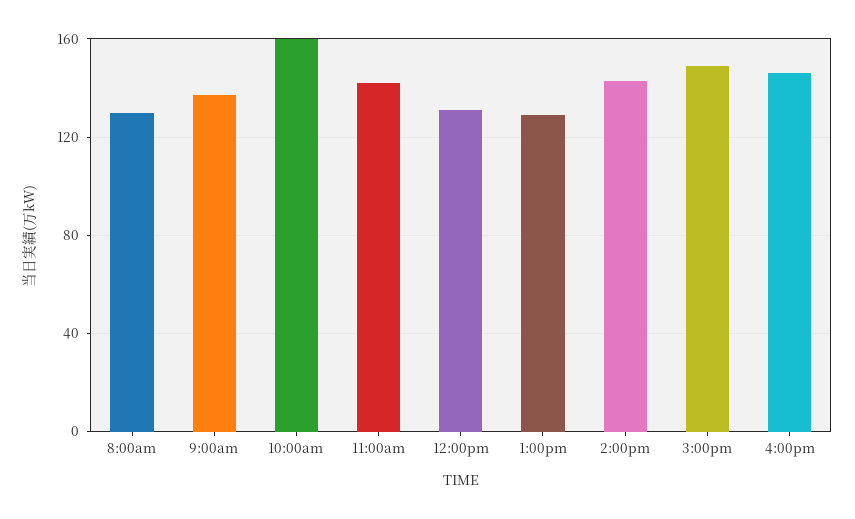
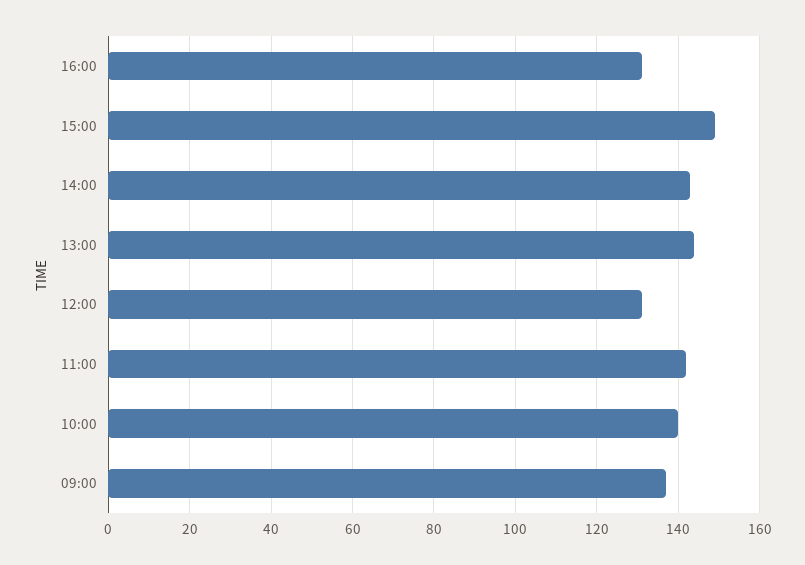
  {
-   "8:00am": 130,
    "9:00am": 135,
-   "10:00am": 160,
+   "10:00am": 140,
    "11:00am": 140,
    "12:00pm": 130,
-   "1:00pm": 130,
+   "1:00pm": 145,
    "2:00pm": 145,
    "3:00pm": 150,
-   "4:00pm": 145
+   "4:00pm": 130
  }

